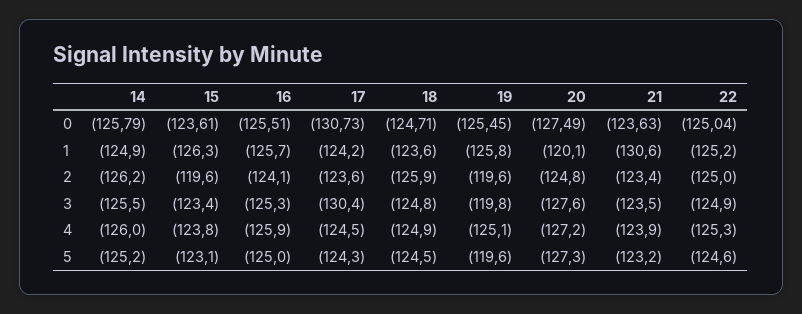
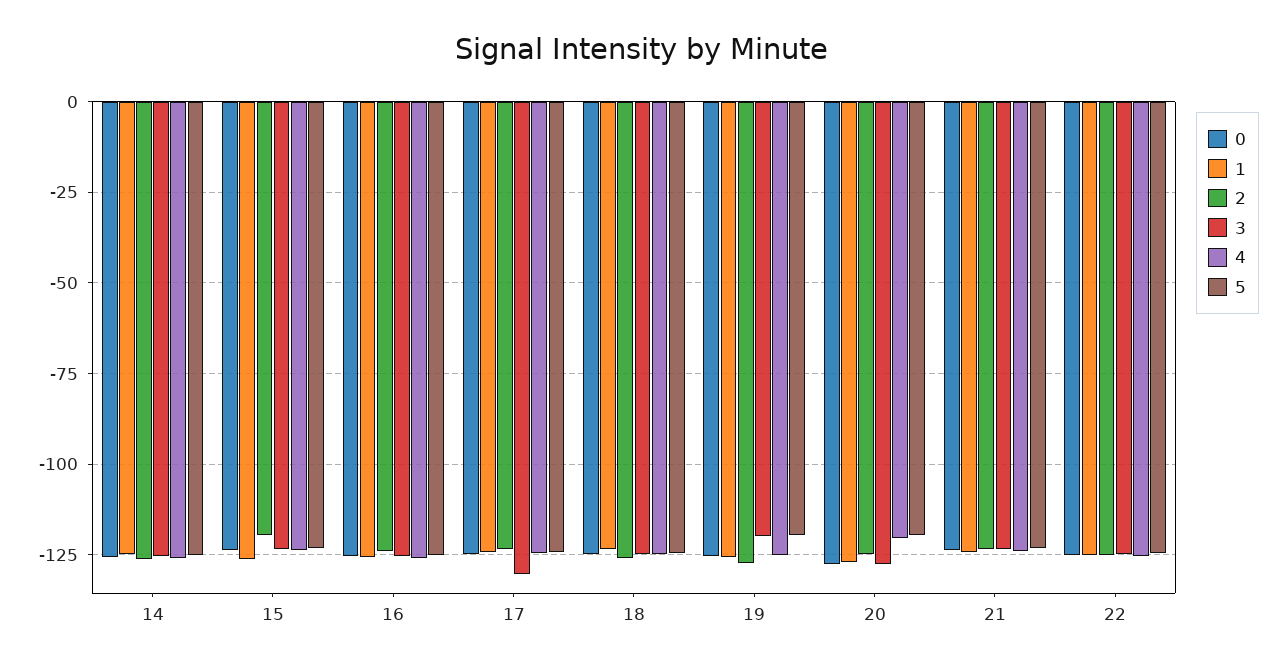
  {
    "0": {
      "14": -125.79,
      "15": -123.61,
      "16": -125.51,
-     "17": -130.73,
+     "17": -125,
      "18": -124.71,
      "19": -125.45,
      "20": -127.49,
      "21": -123.63,
      "22": -125.04
    },
    "1": {
      "14": -124.9,
      "15": -126.3,
      "16": -125.7,
      "17": -124.2,
      "18": -123.6,
      "19": -125.8,
-     "20": -120.1,
+     "20": -127.5,
-     "21": -130.6,
+     "21": -125,
      "22": -125.2
    },
    "2": {
      "14": -126.2,
      "15": -119.6,
      "16": -124.1,
      "17": -123.6,
      "18": -125.9,
-     "19": -119.6,
+     "19": -127.5,
      "20": -124.8,
      "21": -123.4,
      "22": -125
    },
    "3": {
      "14": -125.5,
      "15": -123.4,
      "16": -125.3,
      "17": -130.4,
      "18": -124.8,
      "19": -119.8,
      "20": -127.6,
      "21": -123.5,
      "22": -124.9
    },
    "4": {
      "14": -126,
      "15": -123.8,
      "16": -125.9,
      "17": -124.5,
      "18": -124.9,
      "19": -125.1,
-     "20": -127.2,
+     "20": -120,
      "21": -123.9,
      "22": -125.3
    },
    "5": {
      "14": -125.2,
      "15": -123.1,
      "16": -125,
      "17": -124.3,
      "18": -124.5,
      "19": -119.6,
-     "20": -127.3,
+     "20": -120,
      "21": -123.2,
      "22": -124.6
    }
  }

